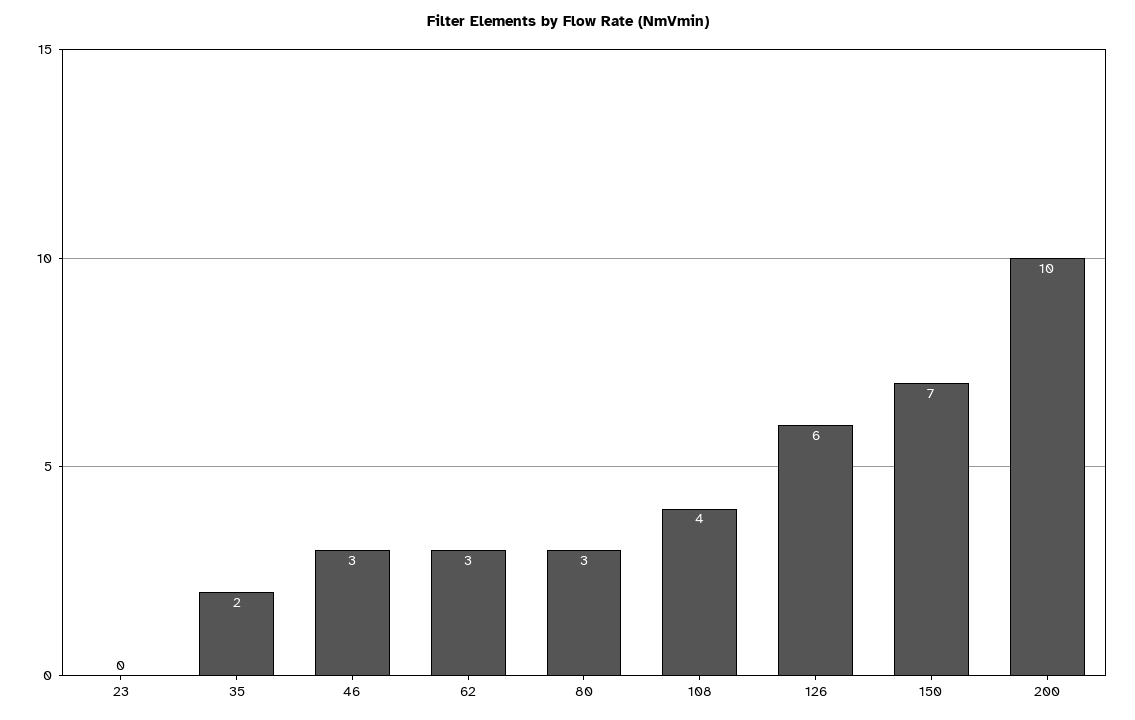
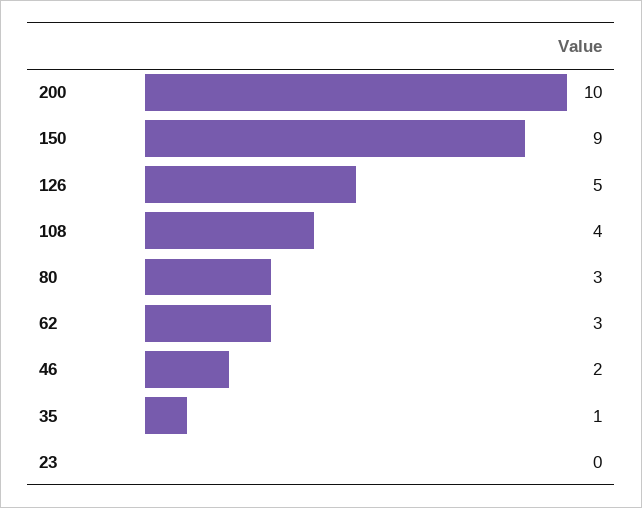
  {
    "23": 0,
-   "35": 2,
+   "35": 1,
-   "46": 3,
+   "46": 2,
    "62": 3,
    "80": 3,
    "108": 4,
-   "126": 6,
+   "126": 5,
-   "150": 7,
+   "150": 9,
    "200": 10
  }

